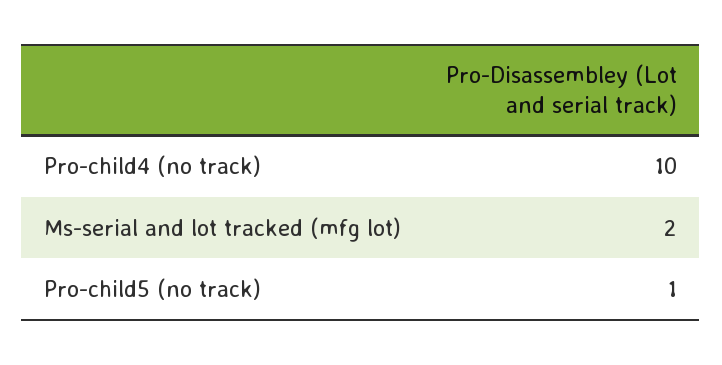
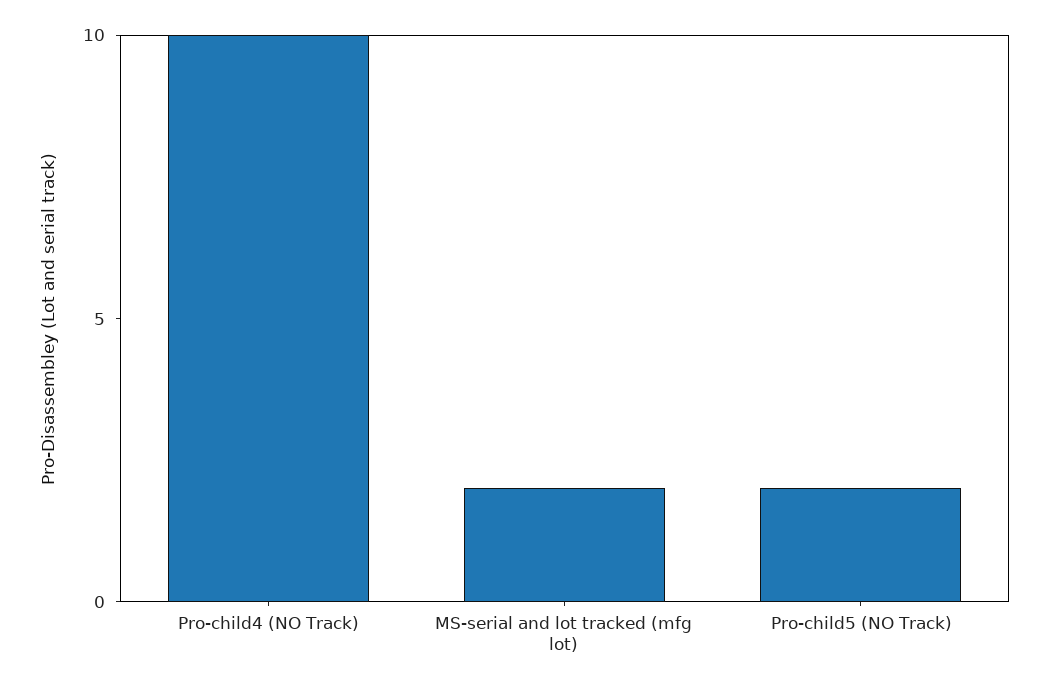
  {
    "Pro-child4 (no track)": 10,
    "Ms-serial and lot tracked (mfg lot)": 2,
-   "Pro-child5 (no track)": 1
+   "Pro-child5 (no track)": 2
  }

